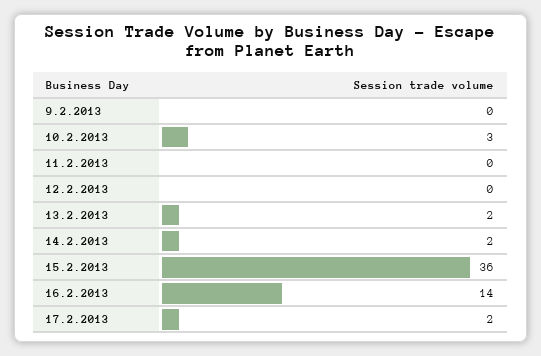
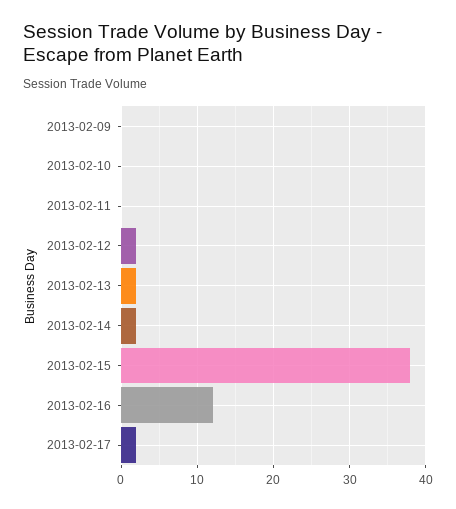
  {
    "9.2.2013": 0,
-   "10.2.2013": 3,
+   "10.2.2013": 0,
    "11.2.2013": 0,
-   "12.2.2013": 0,
+   "12.2.2013": 2,
    "13.2.2013": 2,
    "14.2.2013": 2,
-   "15.2.2013": 36,
+   "15.2.2013": 38,
-   "16.2.2013": 14,
+   "16.2.2013": 12,
    "17.2.2013": 2
  }

